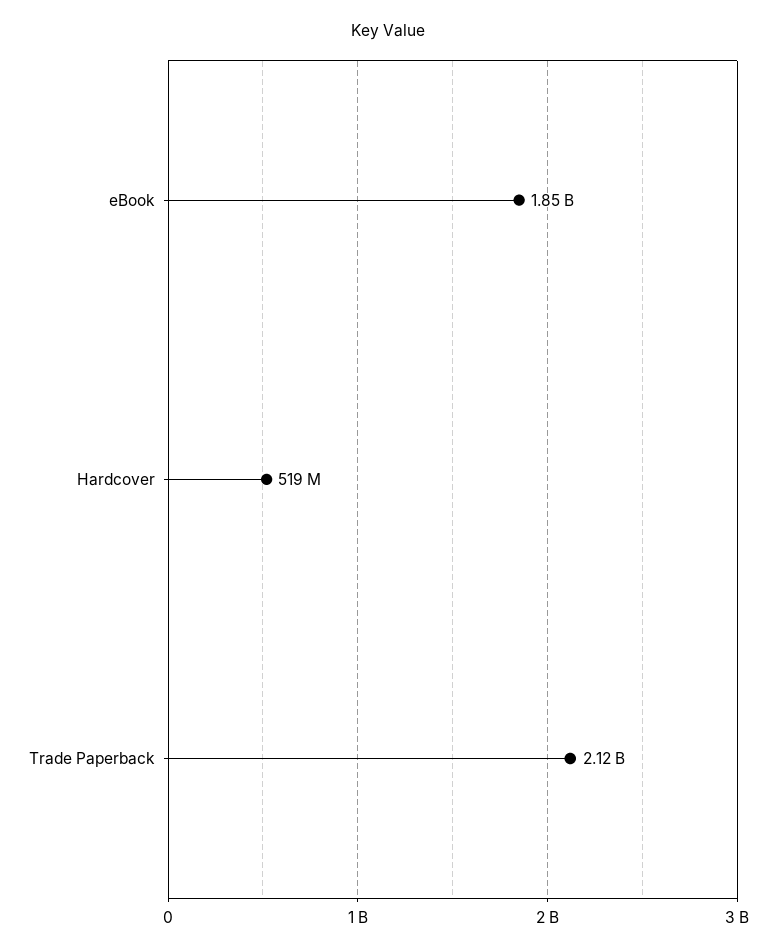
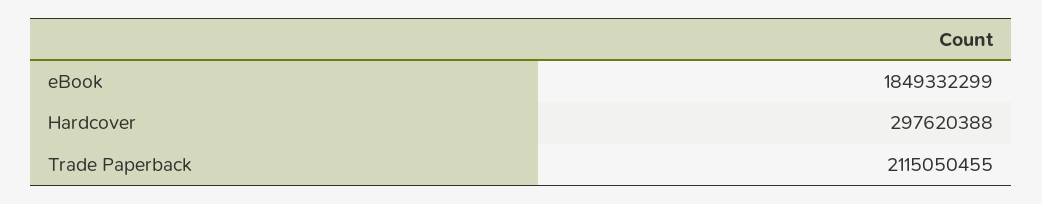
  {
    "eBook": 1849332299,
-   "Hardcover": 519000000,
+   "Hardcover": 297620388,
    "Trade Paperback": 2115050455
  }

